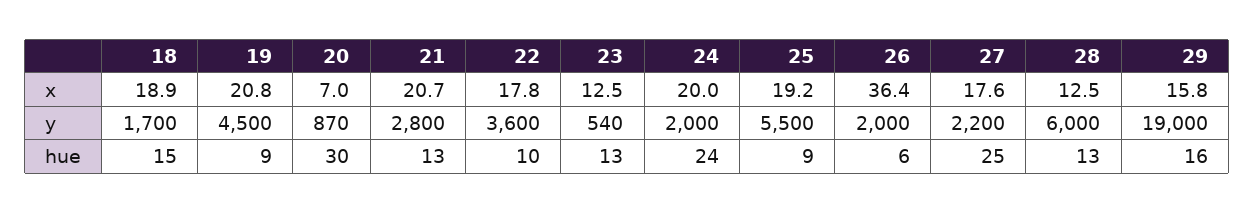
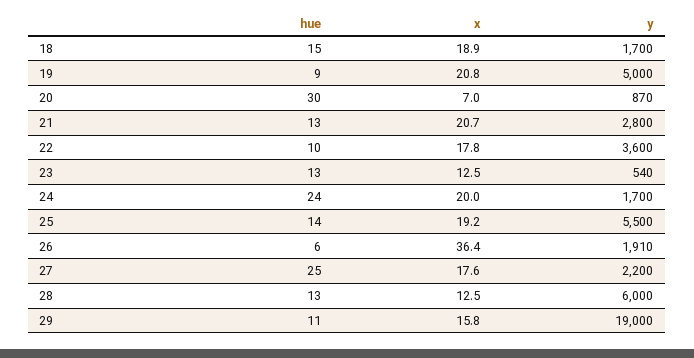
  {
    "18": {
      "x": 18.9,
      "y": 1700,
      "hue": 15
    },
    "19": {
      "x": 20.8,
-     "y": 4500,
+     "y": 5000,
      "hue": 9
    },
    "20": {
      "x": 7,
      "y": 870,
      "hue": 30
    },
    "21": {
      "x": 20.7,
      "y": 2800,
      "hue": 13
    },
    "22": {
      "x": 17.8,
      "y": 3600,
      "hue": 10
    },
    "23": {
      "x": 12.5,
      "y": 540,
      "hue": 13
    },
    "24": {
      "x": 20,
-     "y": 2000,
+     "y": 1700,
      "hue": 24
    },
    "25": {
      "x": 19.2,
      "y": 5500,
-     "hue": 9
+     "hue": 14
    },
    "26": {
      "x": 36.4,
-     "y": 2000,
+     "y": 1910,
      "hue": 6
    },
    "27": {
      "x": 17.6,
      "y": 2200,
      "hue": 25
    },
    "28": {
      "x": 12.5,
      "y": 6000,
      "hue": 13
    },
    "29": {
      "x": 15.8,
      "y": 19000,
-     "hue": 16
+     "hue": 11
    }
  }

